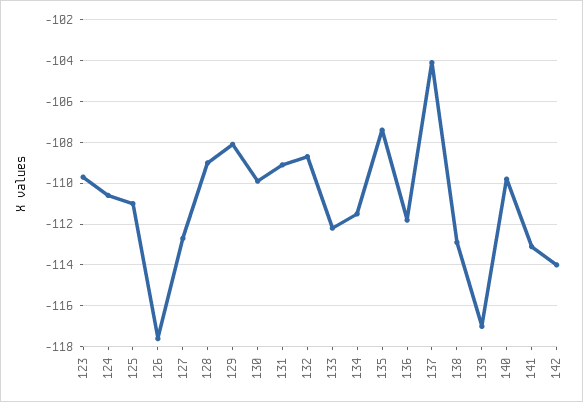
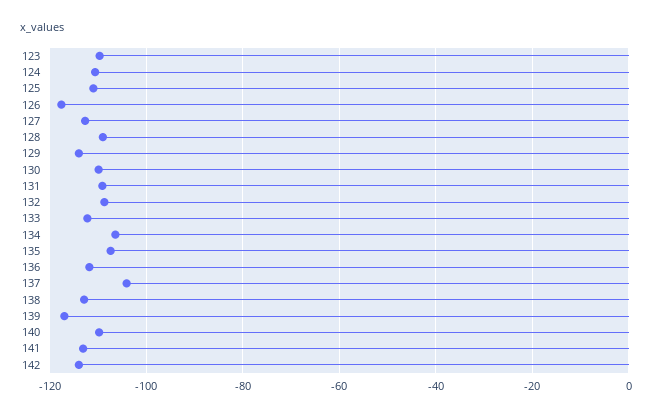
  {
    "123": -109.5,
    "124": -110.5,
    "125": -111,
    "126": -117.5,
    "127": -112.5,
    "128": -109,
-   "129": -108,
+   "129": -114,
    "130": -110,
    "131": -109,
    "132": -108.5,
    "133": -112,
-   "134": -111.5,
+   "134": -106,
    "135": -107.5,
    "136": -112,
    "137": -104,
    "138": -113,
    "139": -117,
    "140": -110,
    "141": -113,
    "142": -114
  }

